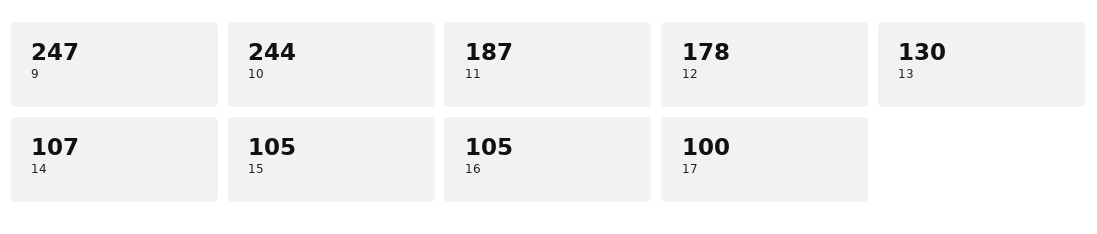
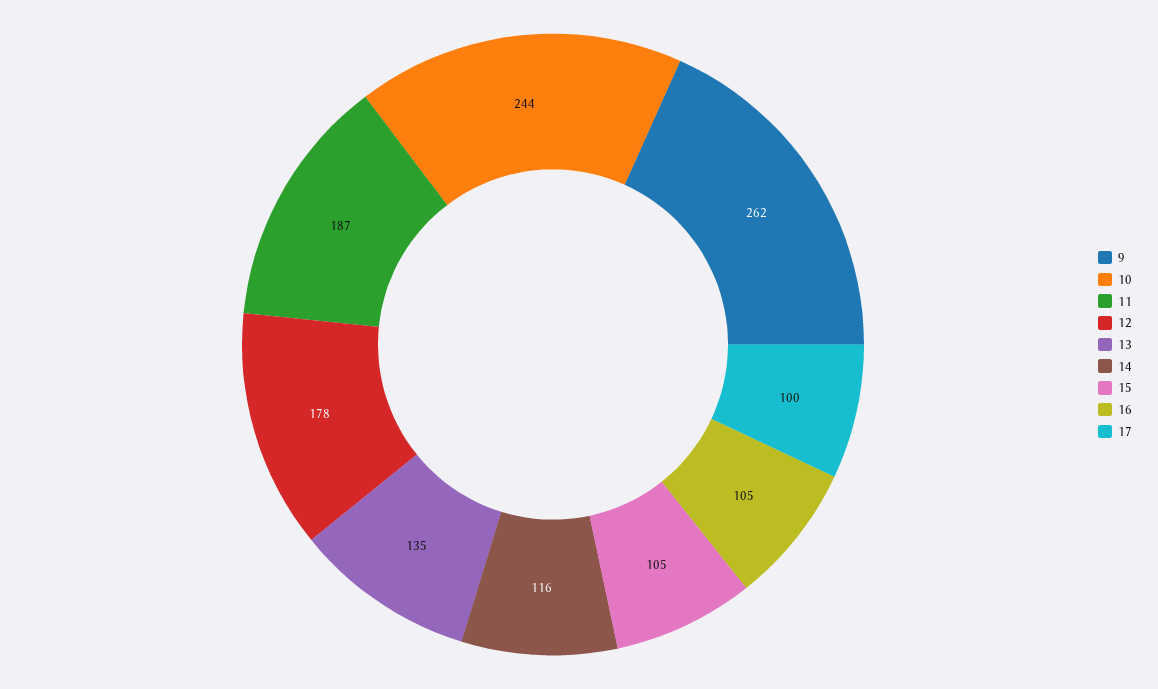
  {
-   "9": 247,
+   "9": 262,
    "10": 244,
    "11": 187,
    "12": 178,
-   "13": 130,
+   "13": 135,
-   "14": 107,
+   "14": 116,
    "15": 105,
    "16": 105,
    "17": 100
  }

